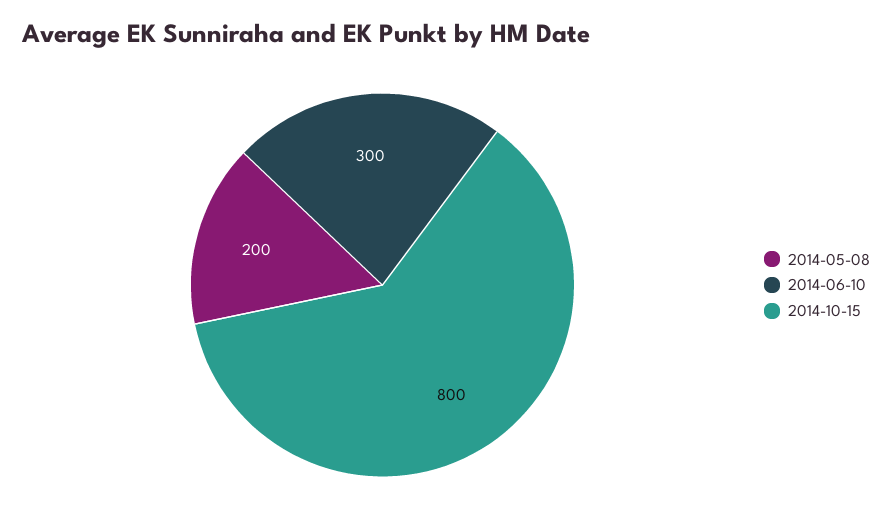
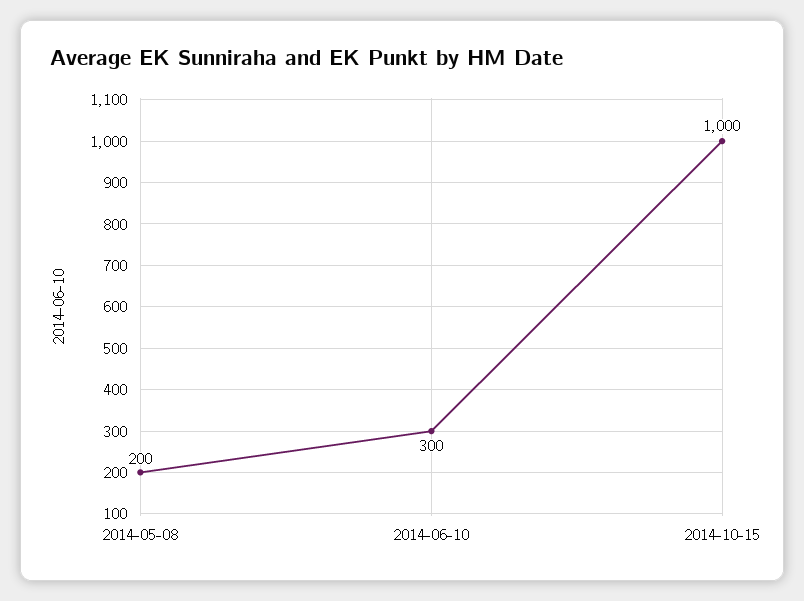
  {
    "2014-05-08": 200,
    "2014-06-10": 300,
-   "2014-10-15": 800
+   "2014-10-15": 1000
  }

